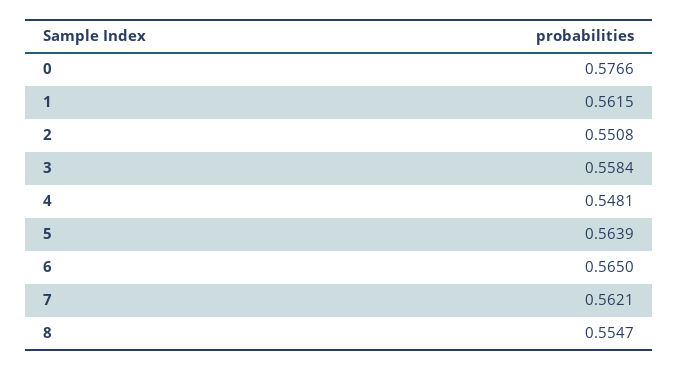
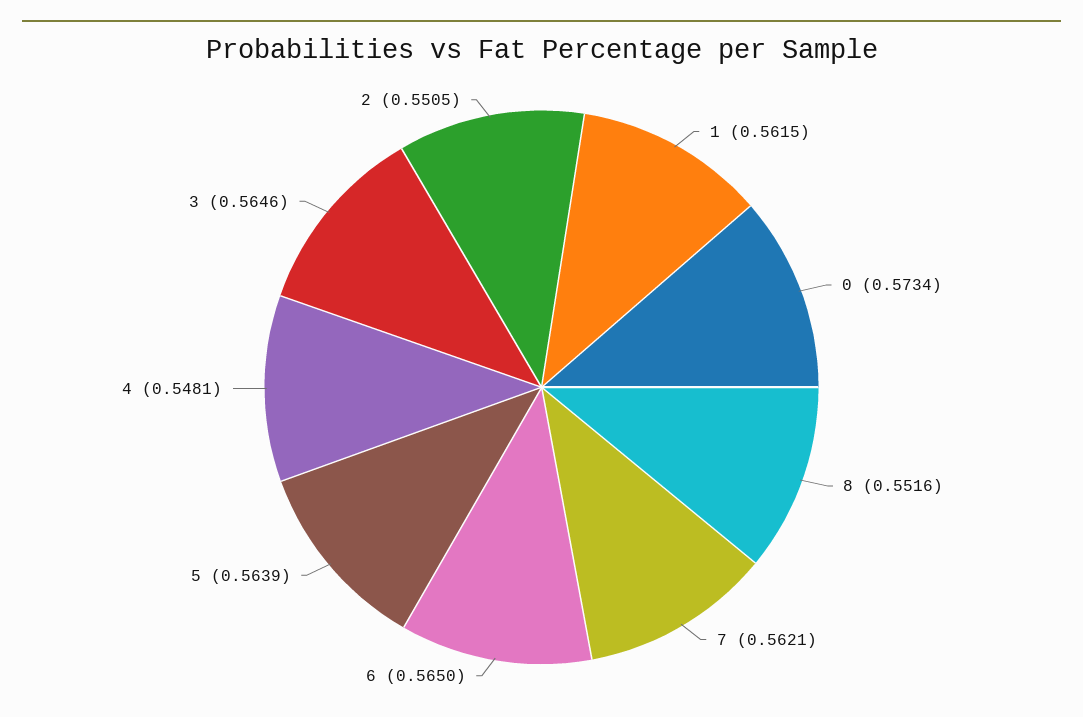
  {
-   "0": 0.5766,
+   "0": 0.5734,
    "1": 0.5615,
-   "2": 0.5508,
+   "2": 0.5505,
-   "3": 0.5584,
+   "3": 0.5646,
    "4": 0.5481,
    "5": 0.5639,
    "6": 0.565,
    "7": 0.5621,
-   "8": 0.5547
+   "8": 0.5516
  }

